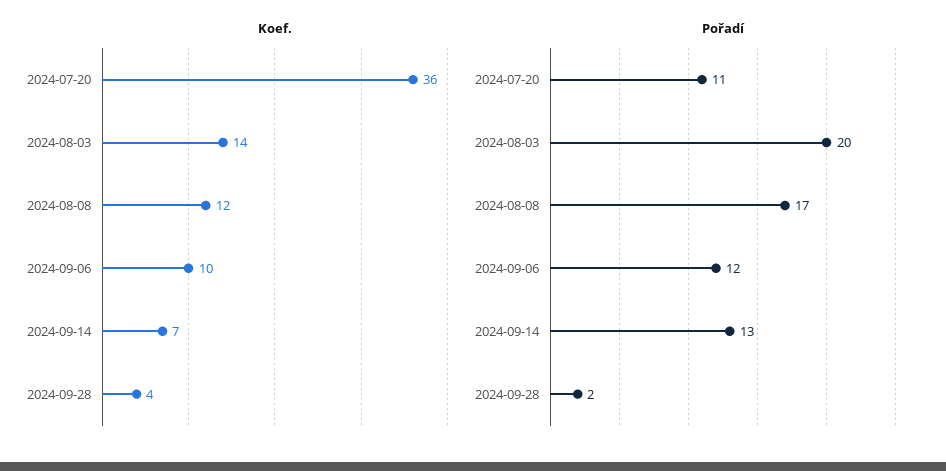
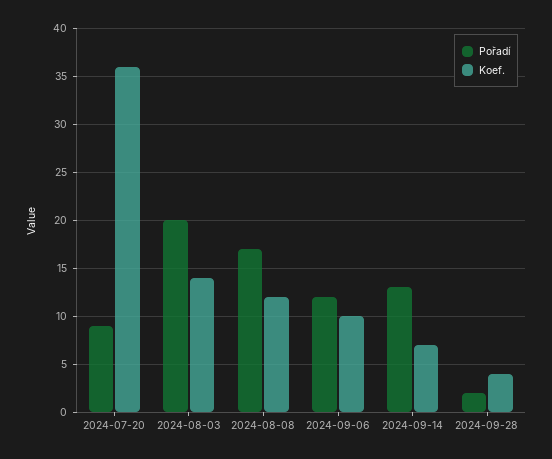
  {
    "Koef.": {
      "2024-07-20": 36,
      "2024-08-03": 14,
      "2024-08-08": 12,
      "2024-09-06": 10,
      "2024-09-14": 7,
      "2024-09-28": 4
    },
    "Pořadí": {
-     "2024-07-20": 11,
+     "2024-07-20": 9,
      "2024-08-03": 20,
      "2024-08-08": 17,
      "2024-09-06": 12,
      "2024-09-14": 13,
      "2024-09-28": 2
    }
  }

